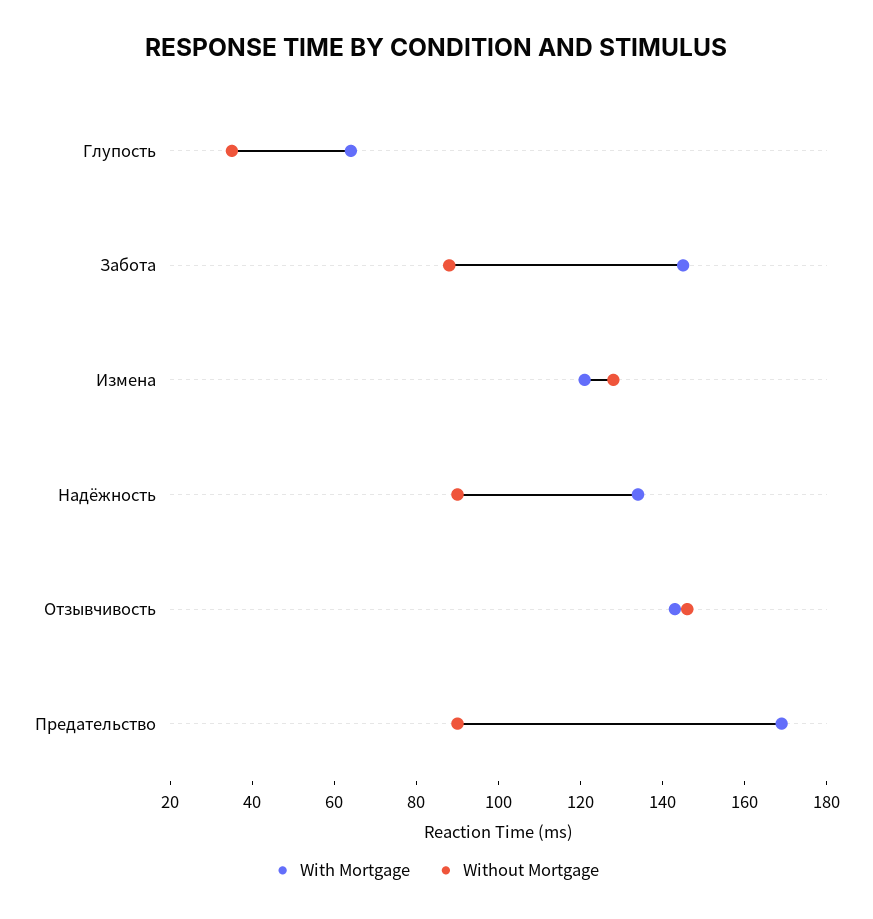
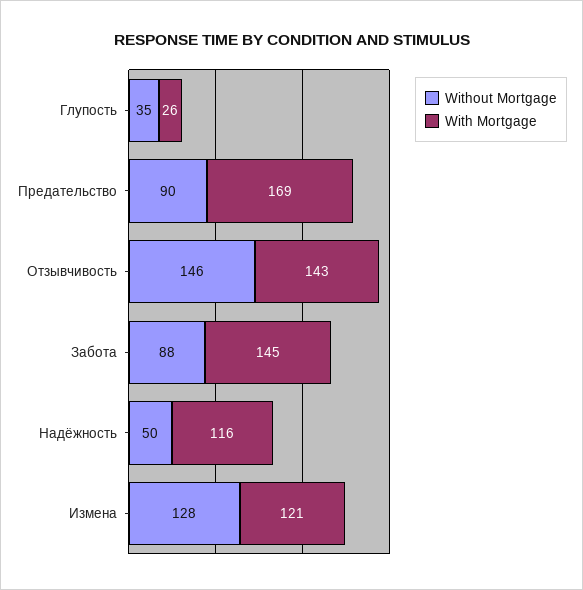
  {
    "With Mortgage": {
-     "Глупость": 65,
+     "Глупость": 26,
      "Забота": 145,
      "Измена": 121,
-     "Надёжность": 135,
+     "Надёжность": 116,
      "Отзывчивость": 143,
      "Предательство": 169
    },
    "Without Mortgage": {
      "Глупость": 35,
      "Забота": 88,
      "Измена": 128,
-     "Надёжность": 90,
+     "Надёжность": 50,
      "Отзывчивость": 146,
      "Предательство": 90
    }
  }

